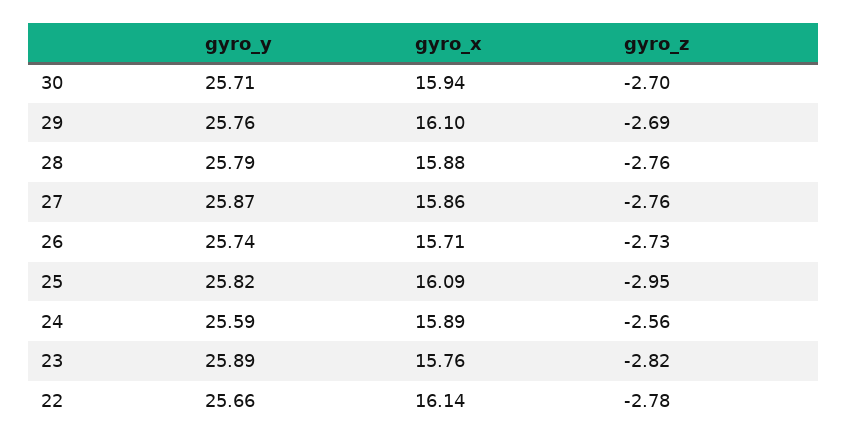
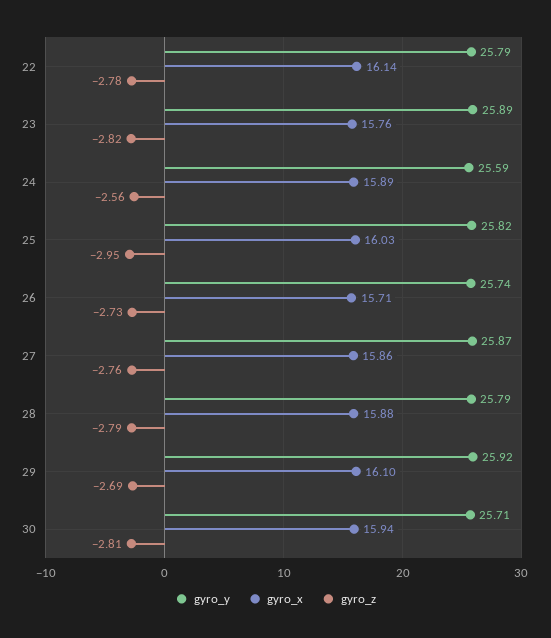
  {
    "gyro_y": {
      "30": 25.71,
-     "29": 25.76,
+     "29": 25.92,
      "28": 25.79,
      "27": 25.87,
      "26": 25.74,
      "25": 25.82,
      "24": 25.59,
      "23": 25.89,
-     "22": 25.66
+     "22": 25.79
    },
    "gyro_x": {
      "30": 15.94,
      "29": 16.1,
      "28": 15.88,
      "27": 15.86,
      "26": 15.71,
-     "25": 16.09,
+     "25": 16.03,
      "24": 15.89,
      "23": 15.76,
      "22": 16.14
    },
    "gyro_z": {
-     "30": -2.7,
+     "30": -2.81,
      "29": -2.69,
-     "28": -2.76,
+     "28": -2.79,
      "27": -2.76,
      "26": -2.73,
      "25": -2.95,
      "24": -2.56,
      "23": -2.82,
      "22": -2.78
    }
  }

